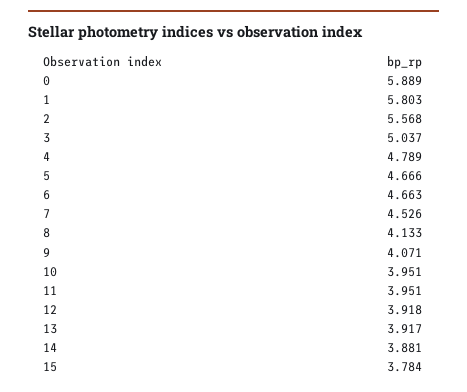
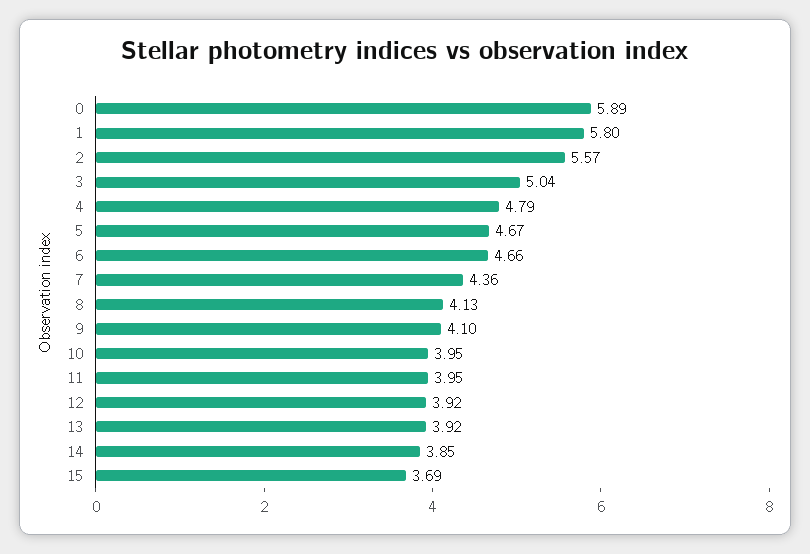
  {
    "0": 5.889,
    "1": 5.803,
    "2": 5.568,
    "3": 5.037,
    "4": 4.789,
    "5": 4.666,
    "6": 4.663,
-   "7": 4.526,
+   "7": 4.36,
    "8": 4.133,
-   "9": 4.071,
+   "9": 4.1,
    "10": 3.951,
    "11": 3.951,
    "12": 3.918,
    "13": 3.917,
-   "14": 3.881,
+   "14": 3.85,
-   "15": 3.784
+   "15": 3.69
  }

